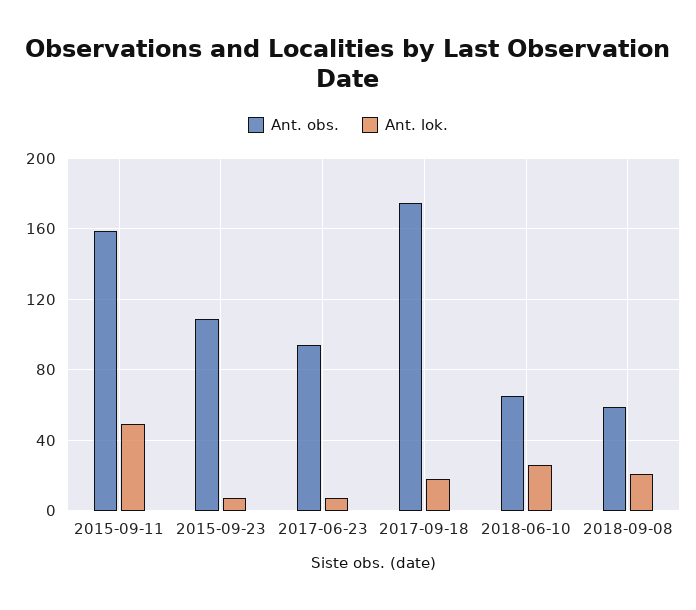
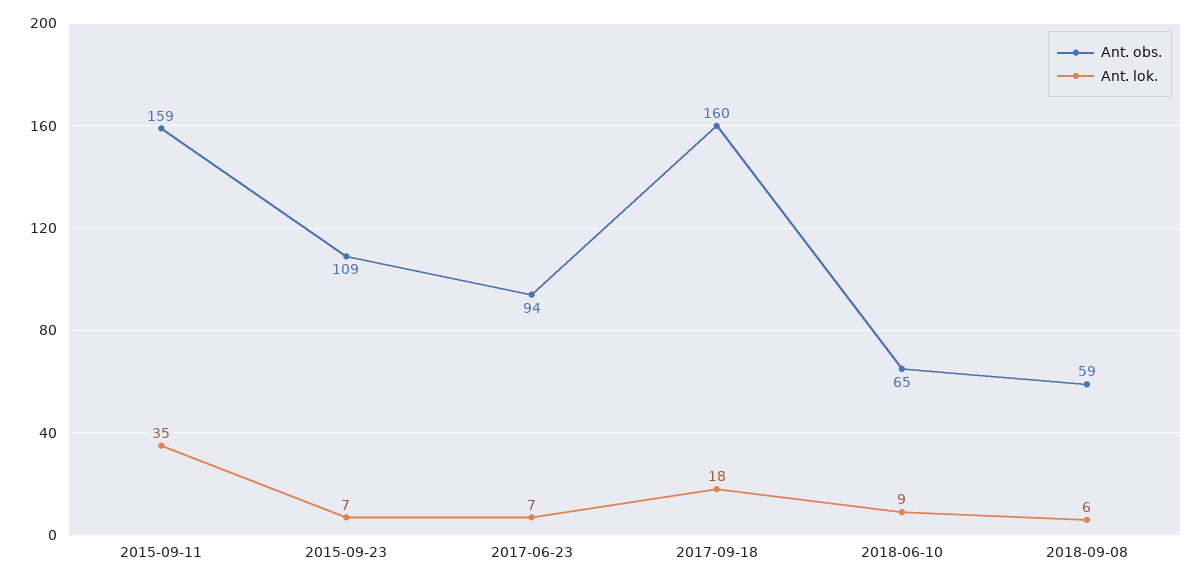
  {
    "Ant. obs.": {
      "2015-09-11": 159,
      "2015-09-23": 109,
      "2017-06-23": 94,
-     "2017-09-18": 175,
+     "2017-09-18": 160,
      "2018-06-10": 65,
      "2018-09-08": 59
    },
    "Ant. lok.": {
-     "2015-09-11": 50,
+     "2015-09-11": 35,
      "2015-09-23": 7,
      "2017-06-23": 7,
      "2017-09-18": 18,
-     "2018-06-10": 25,
+     "2018-06-10": 9,
-     "2018-09-08": 20
+     "2018-09-08": 6
    }
  }

